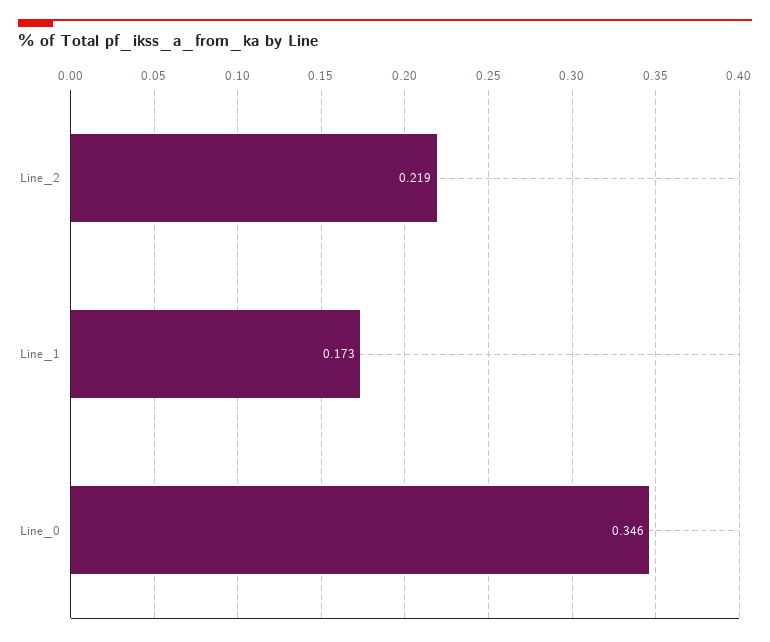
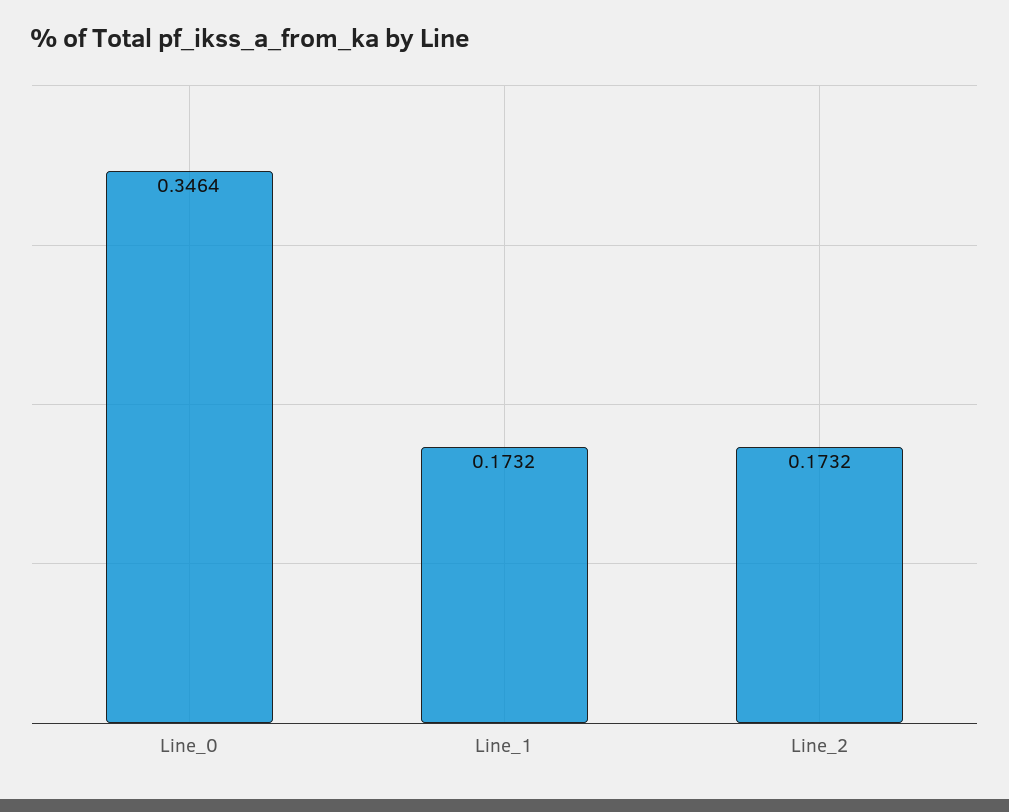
  {
-   "Line_2": 0.219,
+   "Line_2": 0.1732,
    "Line_1": 0.1732,
    "Line_0": 0.3464
  }

